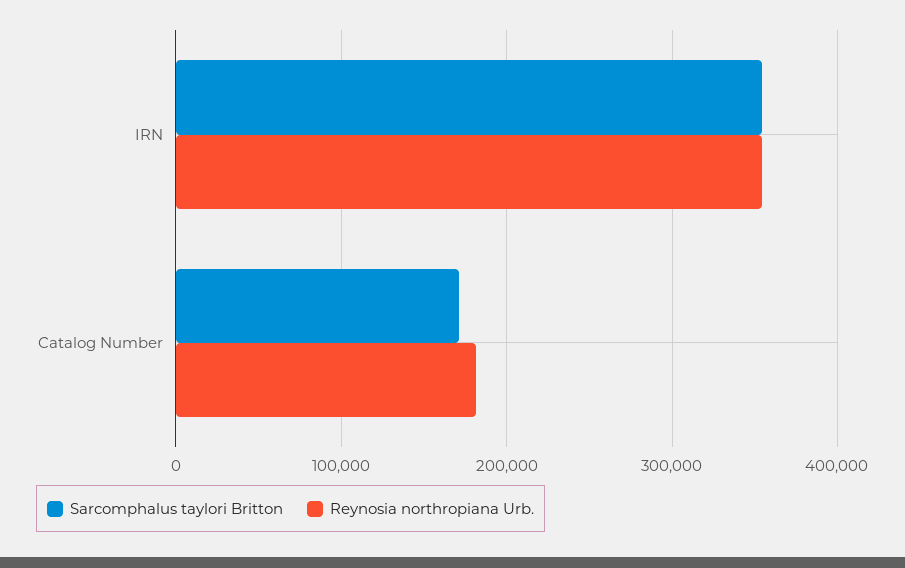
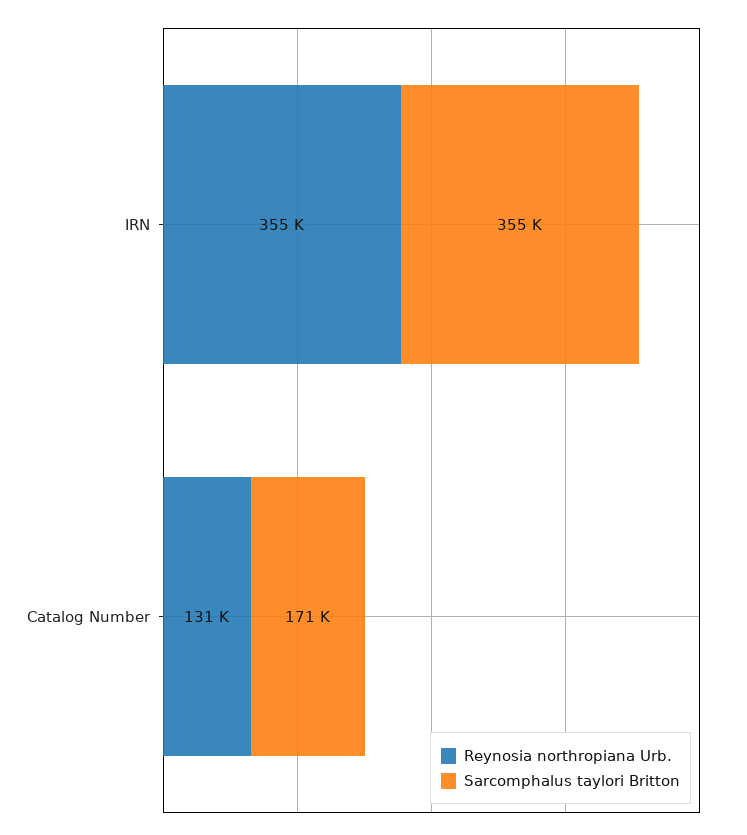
  {
    "Sarcomphalus taylori Britton": {
      "IRN": 355000,
      "Catalog Number": 171000
    },
    "Reynosia northropiana Urb.": {
      "IRN": 355000,
-     "Catalog Number": 180000
+     "Catalog Number": 131000
    }
  }

